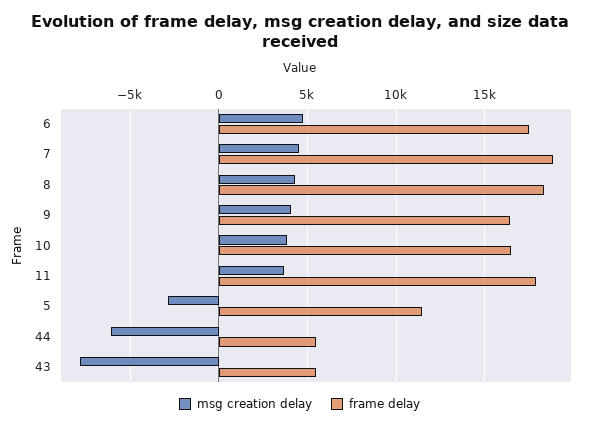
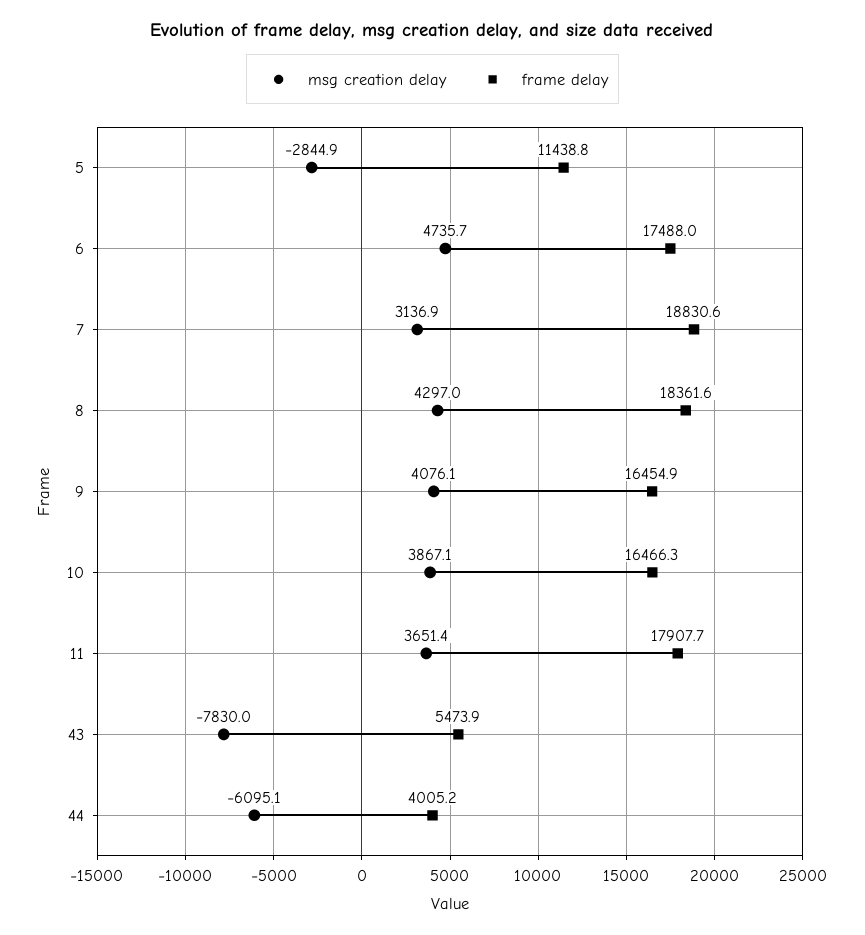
  {
    "msg creation delay": {
      "6": 4735.7,
-     "7": 4500,
+     "7": 3136.9,
      "8": 4297,
      "9": 4076.1,
      "10": 3867.1,
      "11": 3651.4,
      "5": -2844.9,
      "44": -6095.1,
      "43": -7830
    },
    "frame delay": {
      "6": 17488,
      "7": 18830.6,
      "8": 18361.6,
      "9": 16454.9,
      "10": 16466.3,
      "11": 17907.7,
      "5": 11438.8,
-     "44": 5500,
+     "44": 4005.2,
      "43": 5473.9
    }
  }

